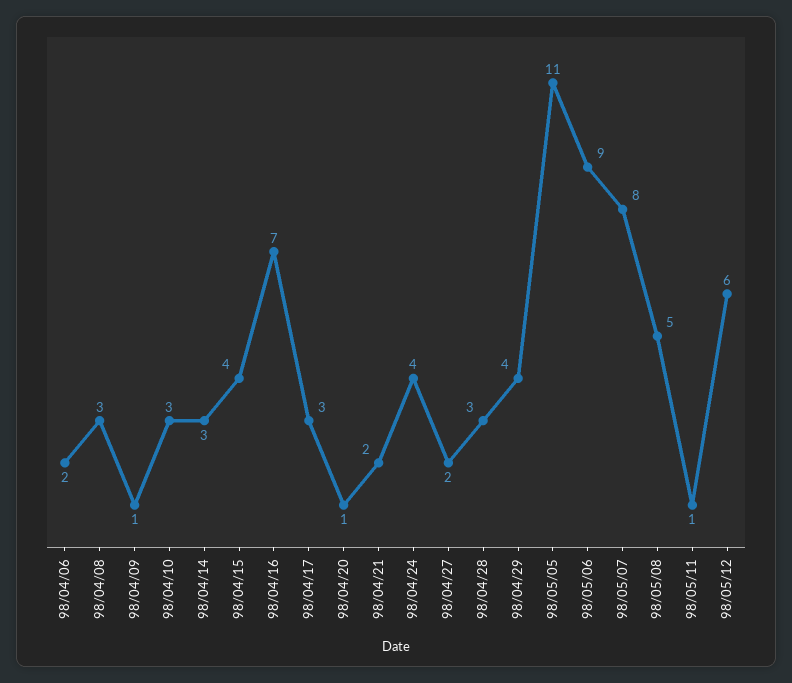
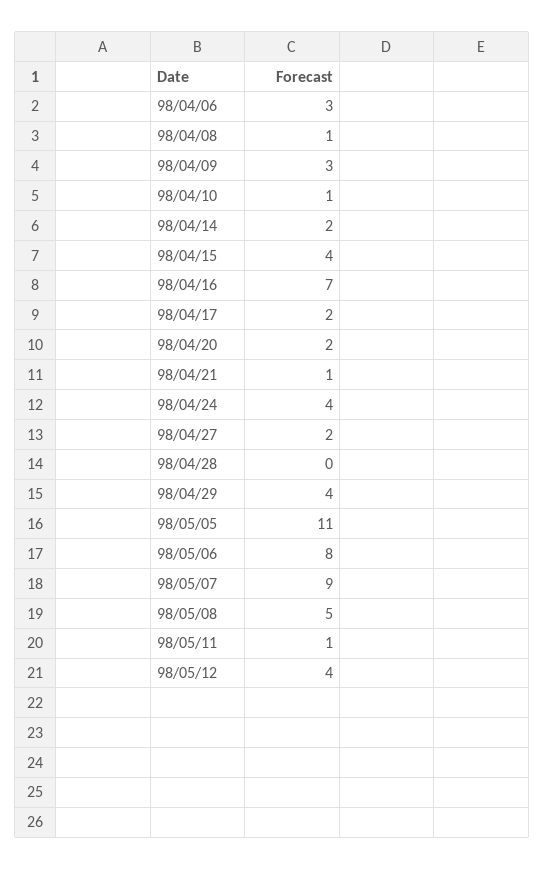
  {
-   "98/04/06": 2,
+   "98/04/06": 3,
-   "98/04/08": 3,
+   "98/04/08": 1,
-   "98/04/09": 1,
+   "98/04/09": 3,
-   "98/04/10": 3,
+   "98/04/10": 1,
-   "98/04/14": 3,
+   "98/04/14": 2,
    "98/04/15": 4,
    "98/04/16": 7,
-   "98/04/17": 3,
+   "98/04/17": 2,
-   "98/04/20": 1,
+   "98/04/20": 2,
-   "98/04/21": 2,
+   "98/04/21": 1,
    "98/04/24": 4,
    "98/04/27": 2,
-   "98/04/28": 3,
+   "98/04/28": 0,
    "98/04/29": 4,
    "98/05/05": 11,
-   "98/05/06": 9,
+   "98/05/06": 8,
-   "98/05/07": 8,
+   "98/05/07": 9,
    "98/05/08": 5,
    "98/05/11": 1,
-   "98/05/12": 6
+   "98/05/12": 4
  }

